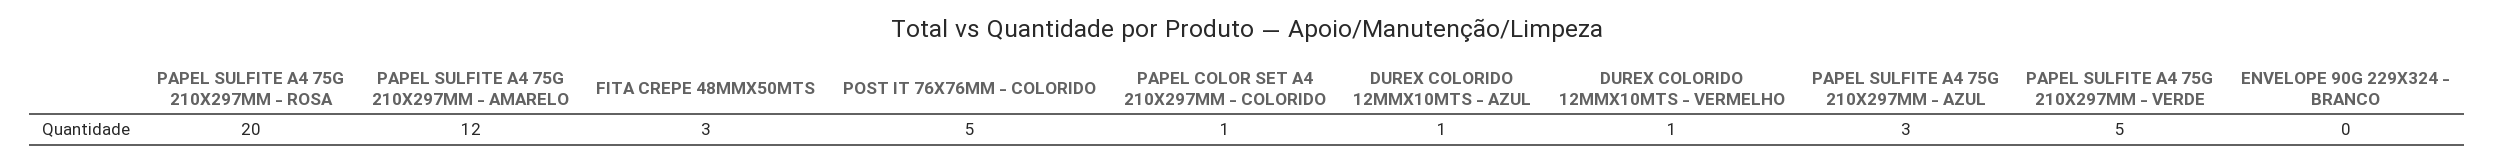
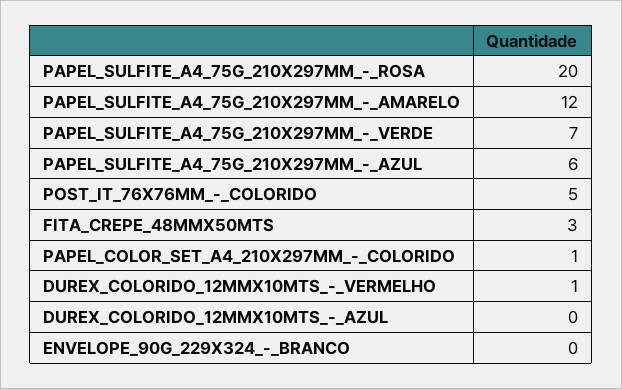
  {
    "PAPEL SULFITE A4 75G 210X297MM - ROSA": 20,
    "PAPEL SULFITE A4 75G 210X297MM - AMARELO": 12,
    "FITA CREPE 48MMX50MTS": 3,
    "POST IT 76X76MM - COLORIDO": 5,
    "PAPEL COLOR SET A4 210X297MM - COLORIDO": 1,
-   "DUREX COLORIDO 12MMX10MTS - AZUL": 1,
+   "DUREX COLORIDO 12MMX10MTS - AZUL": 0,
    "DUREX COLORIDO 12MMX10MTS - VERMELHO": 1,
-   "PAPEL SULFITE A4 75G 210X297MM - AZUL": 3,
+   "PAPEL SULFITE A4 75G 210X297MM - AZUL": 6,
-   "PAPEL SULFITE A4 75G 210X297MM - VERDE": 5,
+   "PAPEL SULFITE A4 75G 210X297MM - VERDE": 7,
    "ENVELOPE 90G 229X324 - BRANCO": 0
  }

